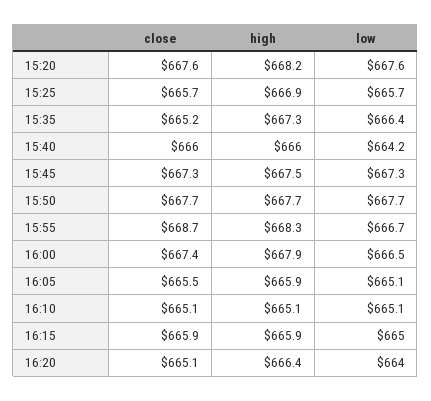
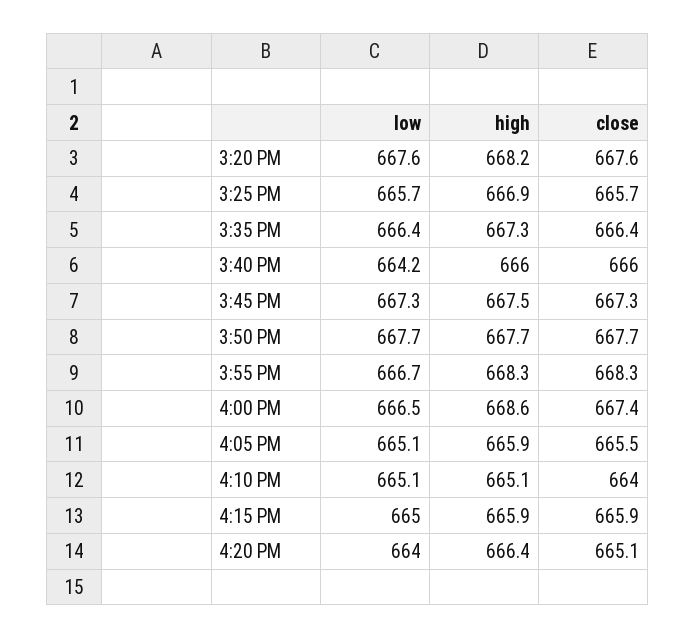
  {
    "close": {
      "15:20": 667.6,
      "15:25": 665.7,
-     "15:35": 665.2,
+     "15:35": 666.4,
      "15:40": 666,
      "15:45": 667.3,
      "15:50": 667.7,
-     "15:55": 668.7,
+     "15:55": 668.3,
      "16:00": 667.4,
      "16:05": 665.5,
-     "16:10": 665.1,
+     "16:10": 664,
      "16:15": 665.9,
      "16:20": 665.1
    },
    "high": {
      "15:20": 668.2,
      "15:25": 666.9,
      "15:35": 667.3,
      "15:40": 666,
      "15:45": 667.5,
      "15:50": 667.7,
      "15:55": 668.3,
-     "16:00": 667.9,
+     "16:00": 668.6,
      "16:05": 665.9,
      "16:10": 665.1,
      "16:15": 665.9,
      "16:20": 666.4
    },
    "low": {
      "15:20": 667.6,
      "15:25": 665.7,
      "15:35": 666.4,
      "15:40": 664.2,
      "15:45": 667.3,
      "15:50": 667.7,
      "15:55": 666.7,
      "16:00": 666.5,
      "16:05": 665.1,
      "16:10": 665.1,
      "16:15": 665,
      "16:20": 664
    }
  }

